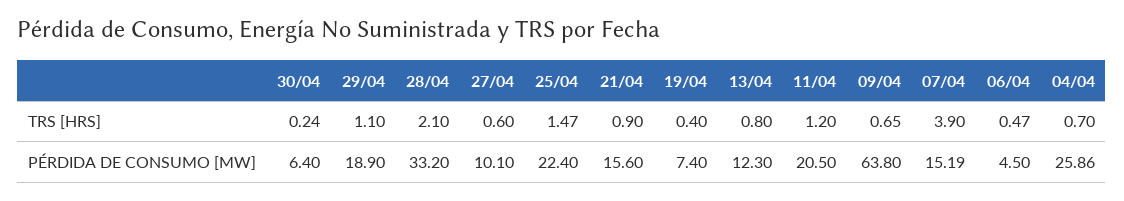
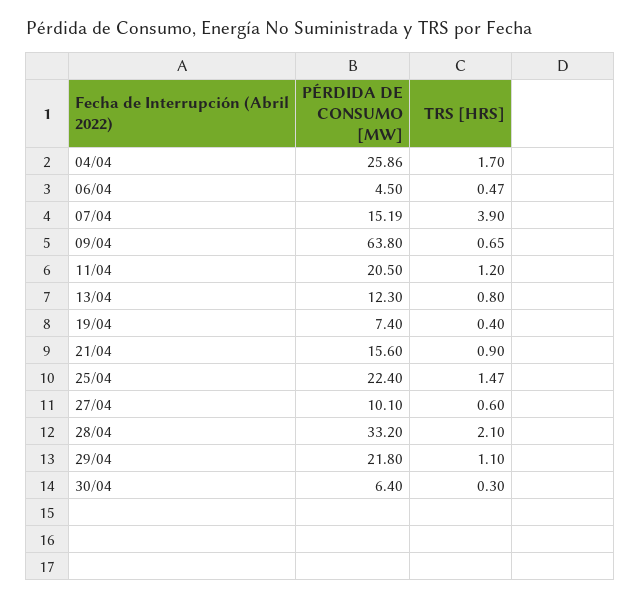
  {
    "30/04": {
-     "TRS [HRS]": 0.24,
+     "TRS [HRS]": 0.3,
      "PÉRDIDA DE CONSUMO [MW]": 6.4
    },
    "29/04": {
      "TRS [HRS]": 1.1,
-     "PÉRDIDA DE CONSUMO [MW]": 18.9
+     "PÉRDIDA DE CONSUMO [MW]": 21.8
    },
    "28/04": {
      "TRS [HRS]": 2.1,
      "PÉRDIDA DE CONSUMO [MW]": 33.2
    },
    "27/04": {
      "TRS [HRS]": 0.6,
      "PÉRDIDA DE CONSUMO [MW]": 10.1
    },
    "25/04": {
      "TRS [HRS]": 1.47,
      "PÉRDIDA DE CONSUMO [MW]": 22.4
    },
    "21/04": {
      "TRS [HRS]": 0.9,
      "PÉRDIDA DE CONSUMO [MW]": 15.6
    },
    "19/04": {
      "TRS [HRS]": 0.4,
      "PÉRDIDA DE CONSUMO [MW]": 7.4
    },
    "13/04": {
      "TRS [HRS]": 0.8,
      "PÉRDIDA DE CONSUMO [MW]": 12.3
    },
    "11/04": {
      "TRS [HRS]": 1.2,
      "PÉRDIDA DE CONSUMO [MW]": 20.5
    },
    "09/04": {
      "TRS [HRS]": 0.65,
      "PÉRDIDA DE CONSUMO [MW]": 63.8
    },
    "07/04": {
      "TRS [HRS]": 3.9,
      "PÉRDIDA DE CONSUMO [MW]": 15.19
    },
    "06/04": {
      "TRS [HRS]": 0.47,
      "PÉRDIDA DE CONSUMO [MW]": 4.5
    },
    "04/04": {
-     "TRS [HRS]": 0.7,
+     "TRS [HRS]": 1.7,
      "PÉRDIDA DE CONSUMO [MW]": 25.86
    }
  }

